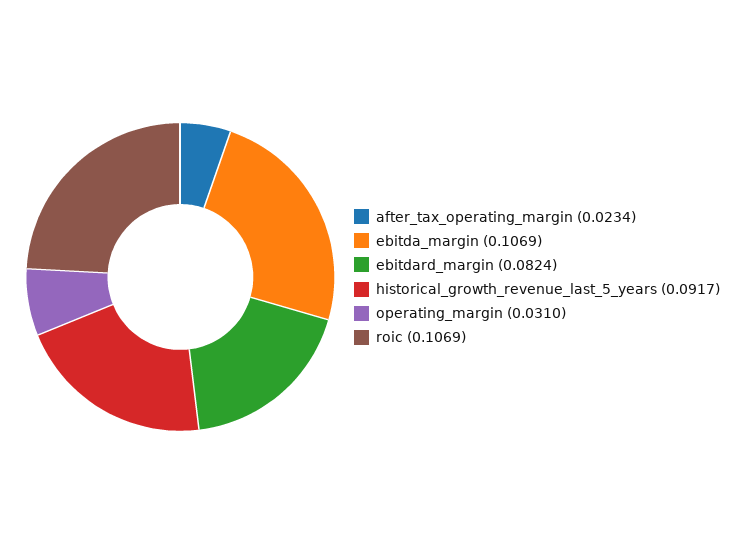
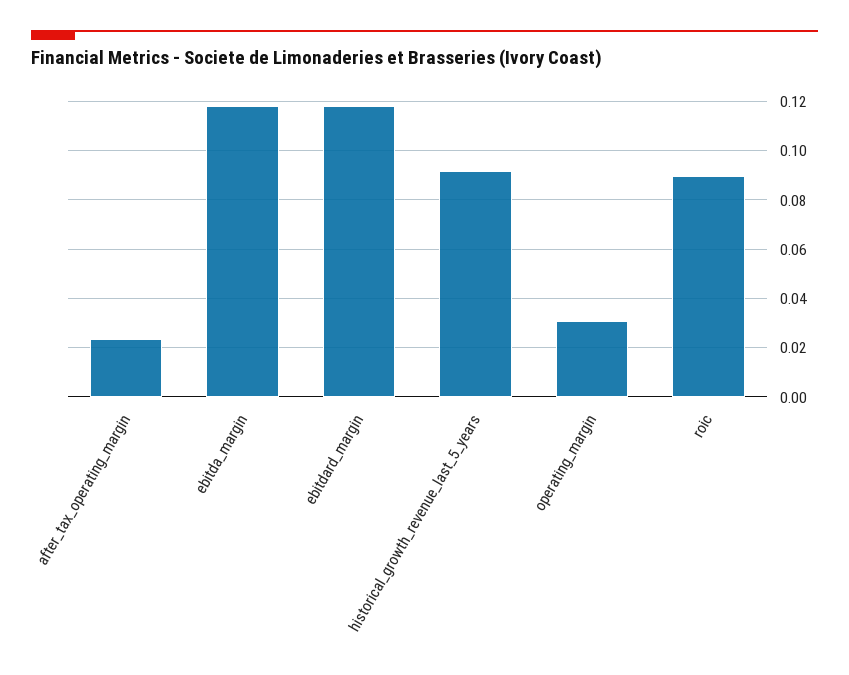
  {
    "after_tax_operating_margin": 0.0234,
-   "ebitda_margin": 0.1069,
+   "ebitda_margin": 0.1175,
-   "ebitdard_margin": 0.0824,
+   "ebitdard_margin": 0.1175,
    "historical_growth_revenue_last_5_years": 0.0917,
    "operating_margin": 0.031,
-   "roic": 0.1069
+   "roic": 0.09
  }

